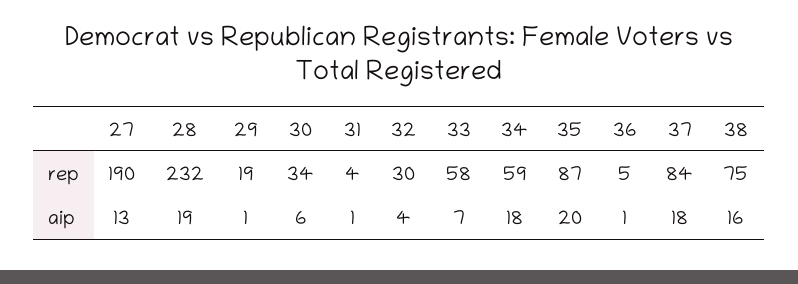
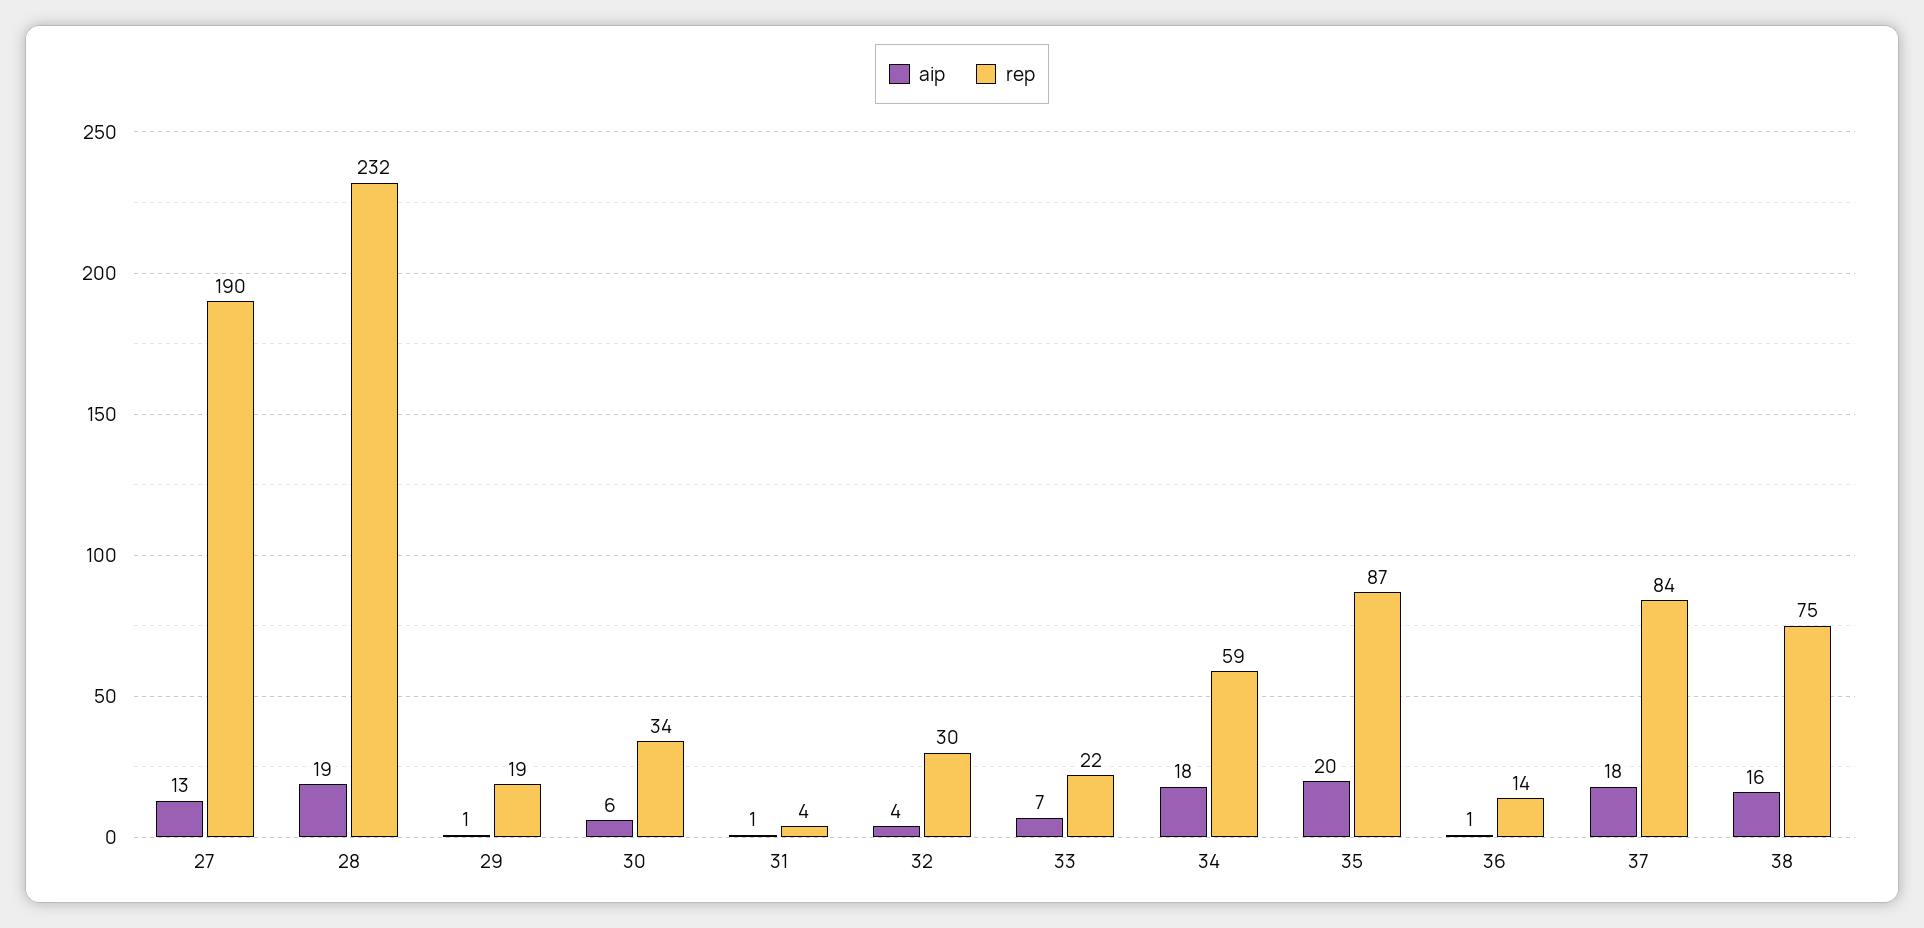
  {
    "rep": {
      "27": 190,
      "28": 232,
      "29": 19,
      "30": 34,
      "31": 4,
      "32": 30,
-     "33": 58,
+     "33": 22,
      "34": 59,
      "35": 87,
-     "36": 5,
+     "36": 14,
      "37": 84,
      "38": 75
    },
    "aip": {
      "27": 13,
      "28": 19,
      "29": 1,
      "30": 6,
      "31": 1,
      "32": 4,
      "33": 7,
      "34": 18,
      "35": 20,
      "36": 1,
      "37": 18,
      "38": 16
    }
  }

